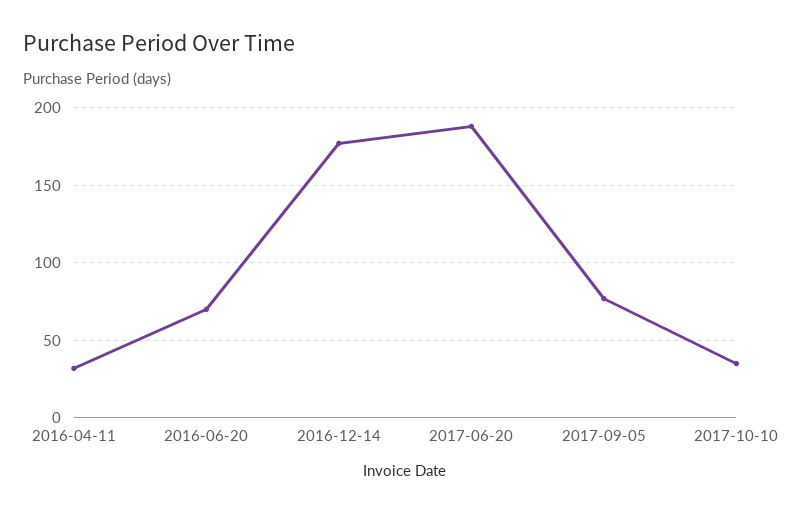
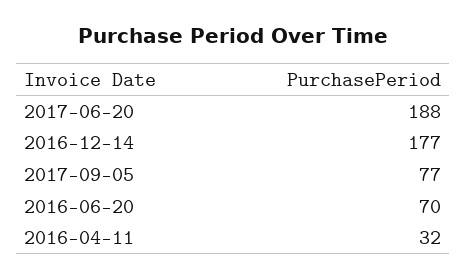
  {
    "2016-04-11": 32,
    "2016-06-20": 70,
    "2016-12-14": 177,
    "2017-06-20": 188,
-   "2017-09-05": 77,
+   "2017-09-05": 77
-   "2017-10-10": 35
  }

